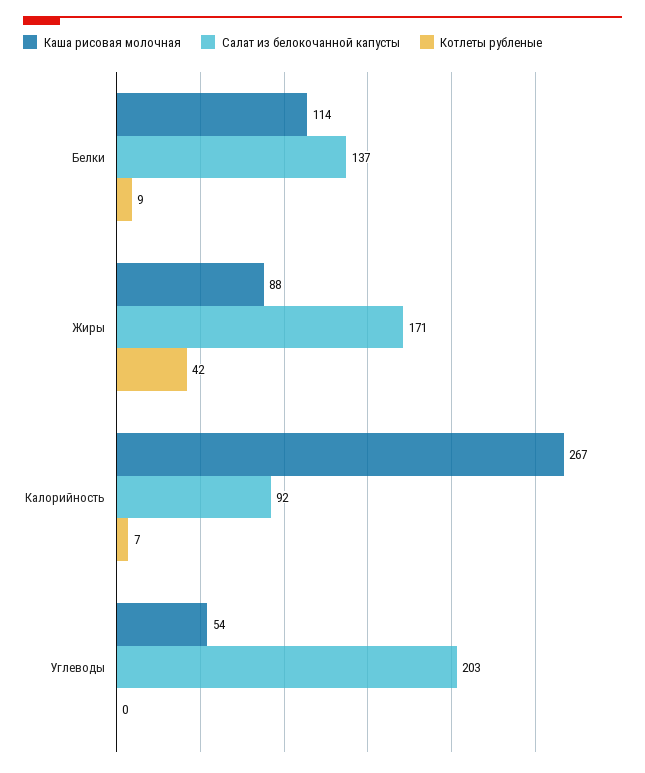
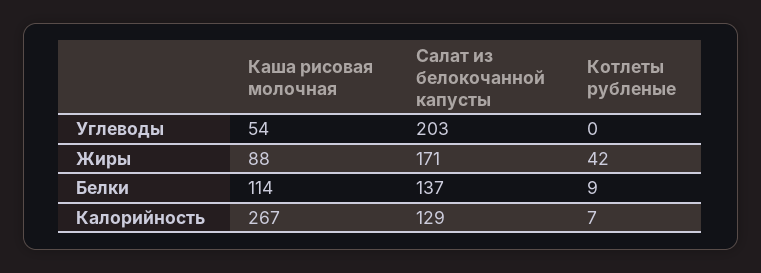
  {
    "Каша рисовая молочная": {
      "Белки": 114,
      "Жиры": 88,
      "Калорийность": 267,
      "Углеводы": 54
    },
    "Салат из белокочанной капусты": {
      "Белки": 137,
      "Жиры": 171,
-     "Калорийность": 92,
+     "Калорийность": 129,
      "Углеводы": 203
    },
    "Котлеты рубленые": {
      "Белки": 9,
      "Жиры": 42,
      "Калорийность": 7,
      "Углеводы": 0
    }
  }

